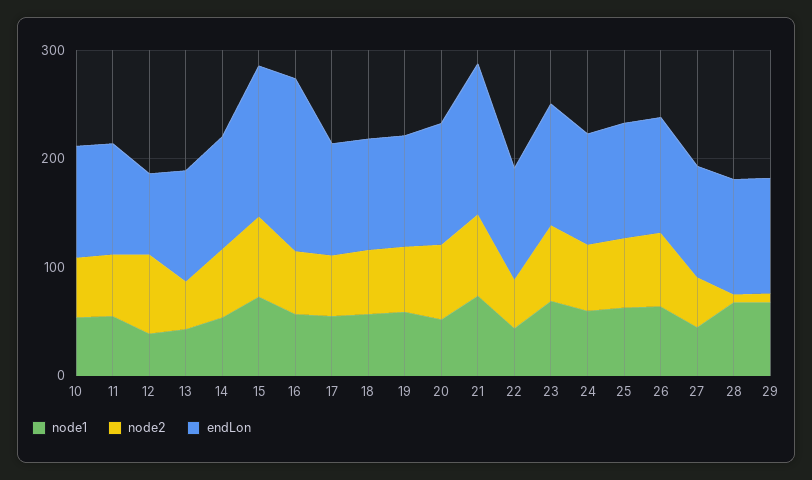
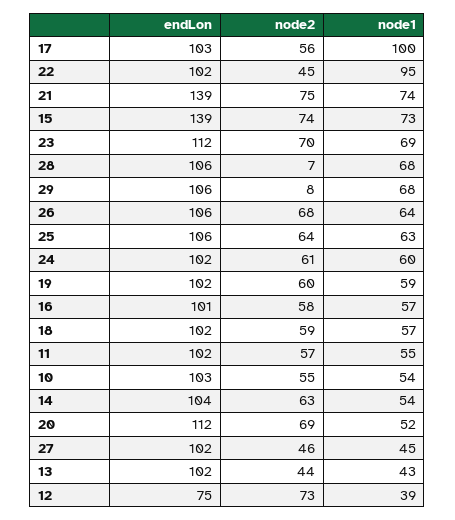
  {
    "node1": {
      "10": 54,
      "11": 55,
      "12": 39,
      "13": 43,
      "14": 54,
      "15": 73,
      "16": 57,
-     "17": 60,
+     "17": 100,
      "18": 57,
      "19": 59,
      "20": 52,
      "21": 74,
-     "22": 40,
+     "22": 95,
      "23": 69,
      "24": 60,
      "25": 63,
      "26": 64,
      "27": 45,
      "28": 68,
      "29": 68
    },
    "node2": {
      "10": 55,
      "11": 57,
      "12": 73,
      "13": 44,
      "14": 63,
      "15": 74,
      "16": 58,
      "17": 56,
      "18": 59,
      "19": 60,
      "20": 69,
      "21": 75,
      "22": 45,
      "23": 70,
      "24": 61,
      "25": 64,
      "26": 68,
      "27": 46,
      "28": 7,
      "29": 8
    },
    "endLon": {
      "10": 103,
      "11": 102,
      "12": 75,
      "13": 102,
      "14": 104,
      "15": 139,
-     "16": 160,
+     "16": 101,
      "17": 103,
      "18": 102,
      "19": 102,
      "20": 112,
      "21": 139,
      "22": 102,
      "23": 112,
      "24": 102,
      "25": 106,
      "26": 106,
      "27": 102,
      "28": 106,
      "29": 106
    }
  }

